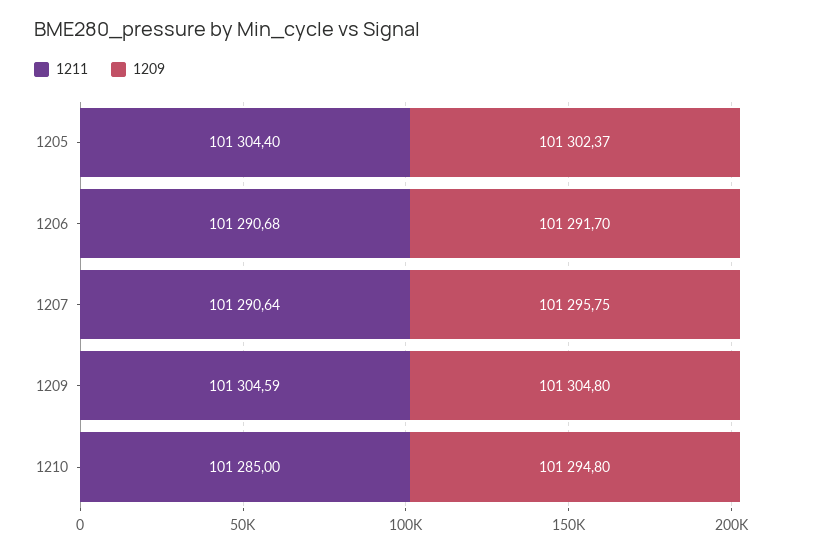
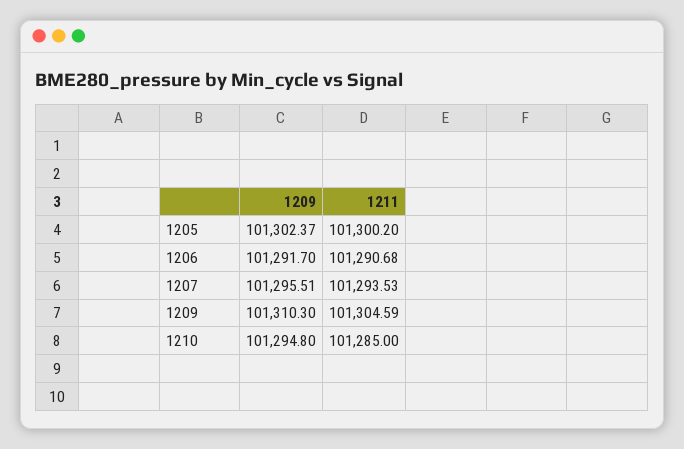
  {
    "1211": {
-     "1205": 101304.4,
+     "1205": 101300.2,
      "1206": 101290.68,
-     "1207": 101290.64,
+     "1207": 101293.53,
      "1209": 101304.59,
      "1210": 101285
    },
    "1209": {
      "1205": 101302.37,
      "1206": 101291.7,
-     "1207": 101295.75,
+     "1207": 101295.51,
-     "1209": 101304.8,
+     "1209": 101310.3,
      "1210": 101294.8
    }
  }

